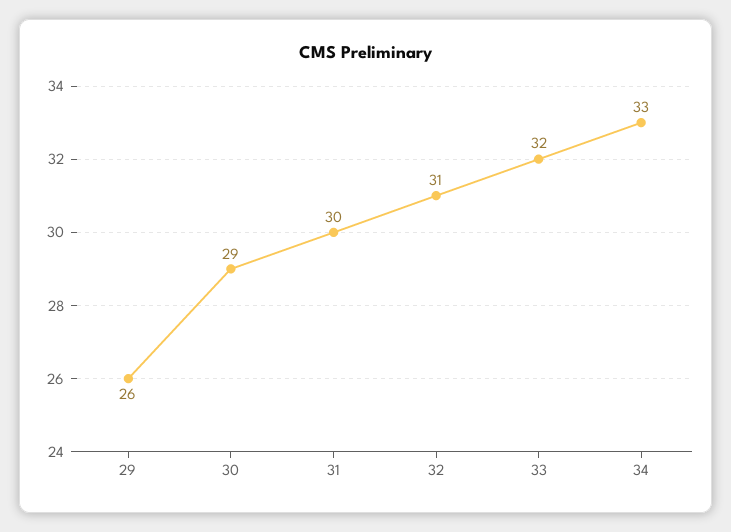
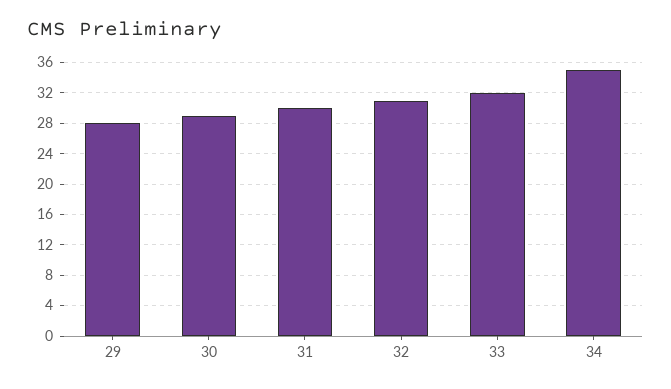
  {
-   "29": 26,
+   "29": 28,
    "30": 29,
    "31": 30,
    "32": 31,
    "33": 32,
-   "34": 33
+   "34": 35
  }

